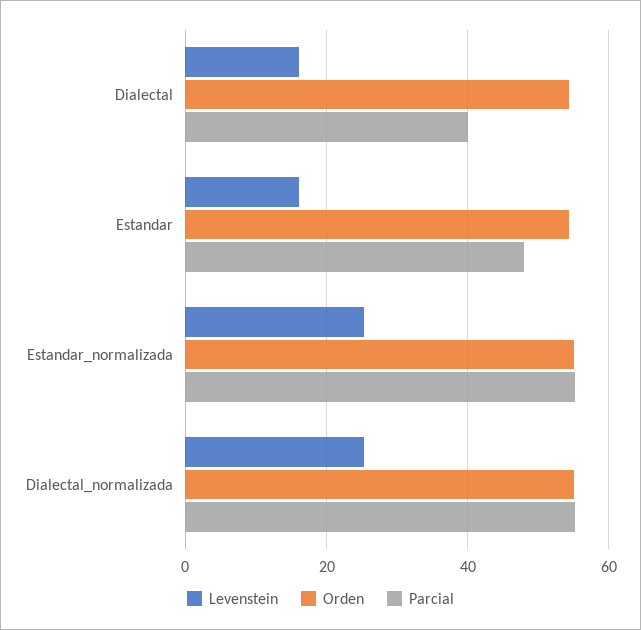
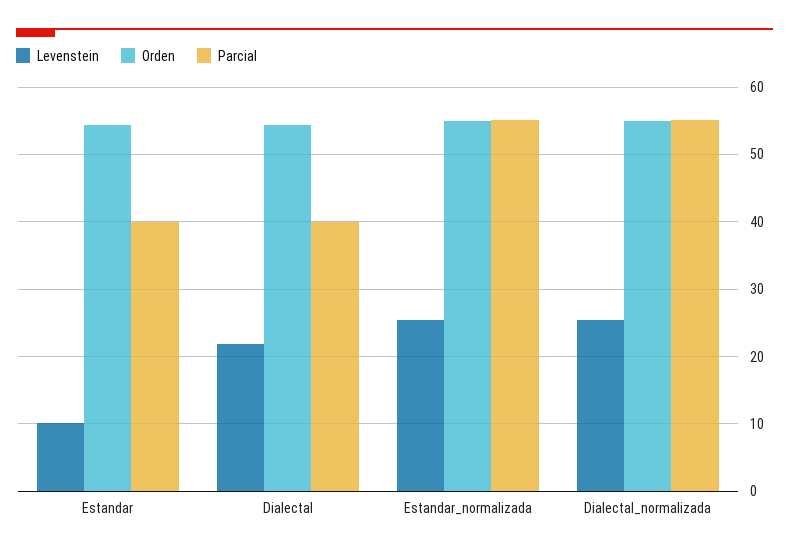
  {
    "Levenstein": {
-     "Dialectal": 16,
+     "Dialectal": 22,
-     "Estandar": 16,
+     "Estandar": 10,
      "Estandar_normalizada": 25,
      "Dialectal_normalizada": 25
    },
    "Orden": {
      "Dialectal": 54,
      "Estandar": 54,
      "Estandar_normalizada": 55,
      "Dialectal_normalizada": 55
    },
    "Parcial": {
      "Dialectal": 40,
-     "Estandar": 48,
+     "Estandar": 40,
      "Estandar_normalizada": 55,
      "Dialectal_normalizada": 55
    }
  }

